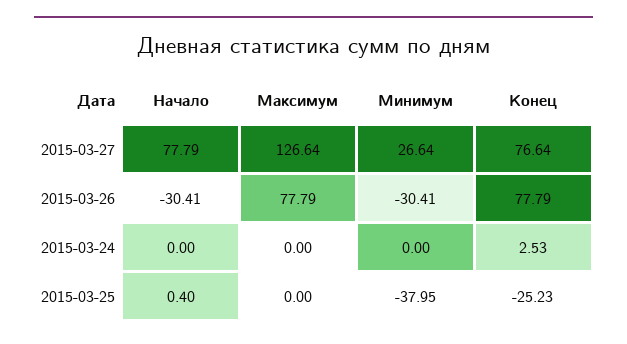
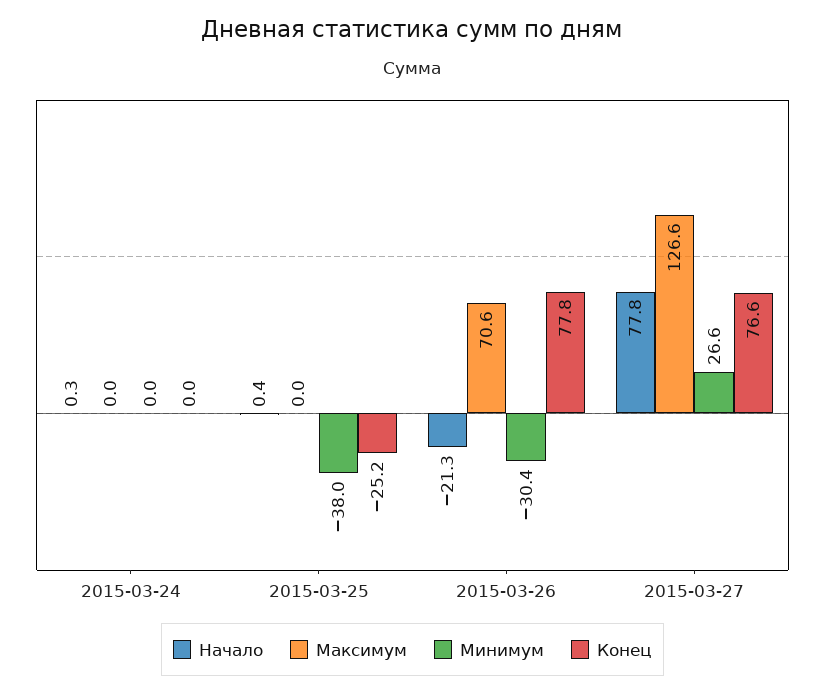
  {
    "Начало": {
      "2015-03-27": 77.79,
-     "2015-03-26": -30.41,
+     "2015-03-26": -21.3,
-     "2015-03-24": 0,
+     "2015-03-24": 0.3,
      "2015-03-25": 0.4
    },
    "Максимум": {
      "2015-03-27": 126.64,
-     "2015-03-26": 77.79,
+     "2015-03-26": 70.6,
      "2015-03-24": 0,
      "2015-03-25": 0
    },
    "Минимум": {
      "2015-03-27": 26.64,
      "2015-03-26": -30.41,
      "2015-03-24": 0,
      "2015-03-25": -37.95
    },
    "Конец": {
      "2015-03-27": 76.64,
      "2015-03-26": 77.79,
-     "2015-03-24": 2.53,
+     "2015-03-24": 0,
      "2015-03-25": -25.23
    }
  }

